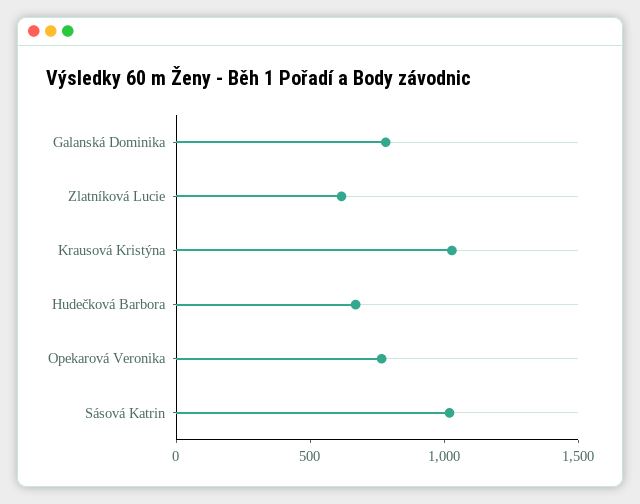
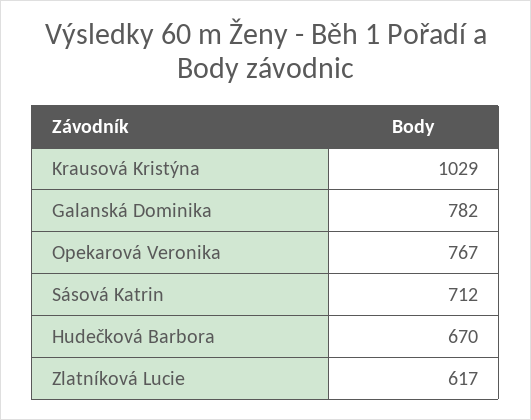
  {
    "Galanská Dominika": 782,
    "Zlatníková Lucie": 617,
    "Krausová Kristýna": 1029,
    "Hudečková Barbora": 670,
    "Opekarová Veronika": 767,
-   "Sásová Katrin": 1000
+   "Sásová Katrin": 712
  }

